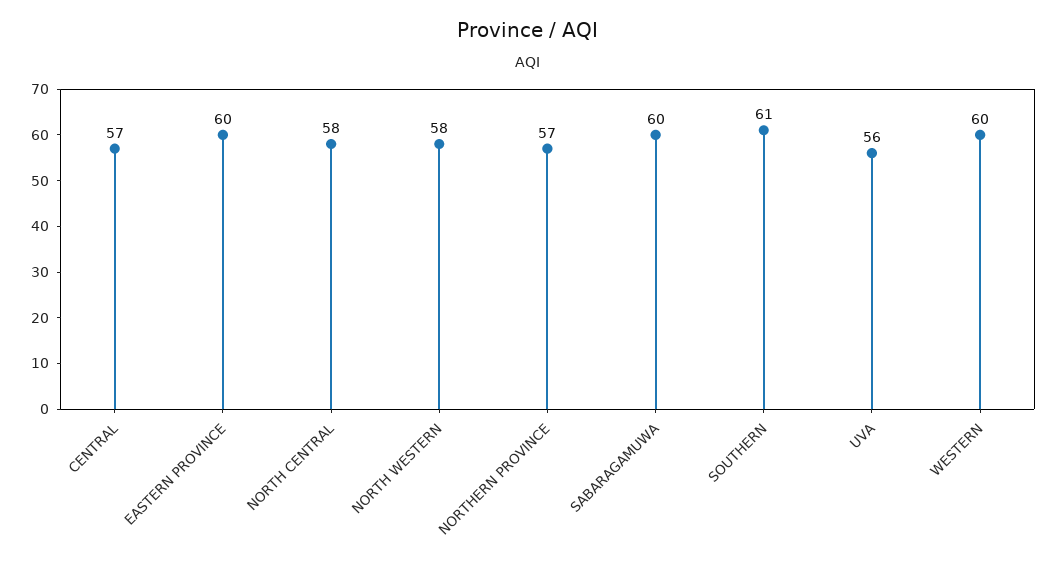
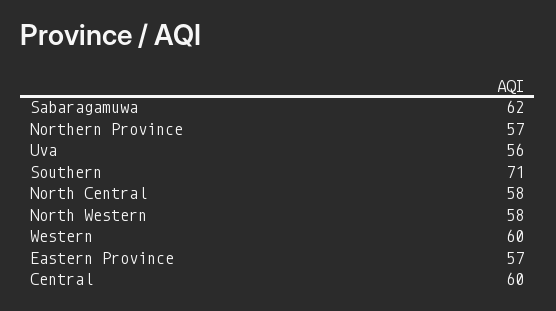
  {
-   "CENTRAL": 57,
+   "CENTRAL": 60,
-   "EASTERN PROVINCE": 60,
+   "EASTERN PROVINCE": 57,
    "NORTH CENTRAL": 58,
    "NORTH WESTERN": 58,
    "NORTHERN PROVINCE": 57,
-   "SABARAGAMUWA": 60,
+   "SABARAGAMUWA": 62,
-   "SOUTHERN": 61,
+   "SOUTHERN": 71,
    "UVA": 56,
    "WESTERN": 60
  }

